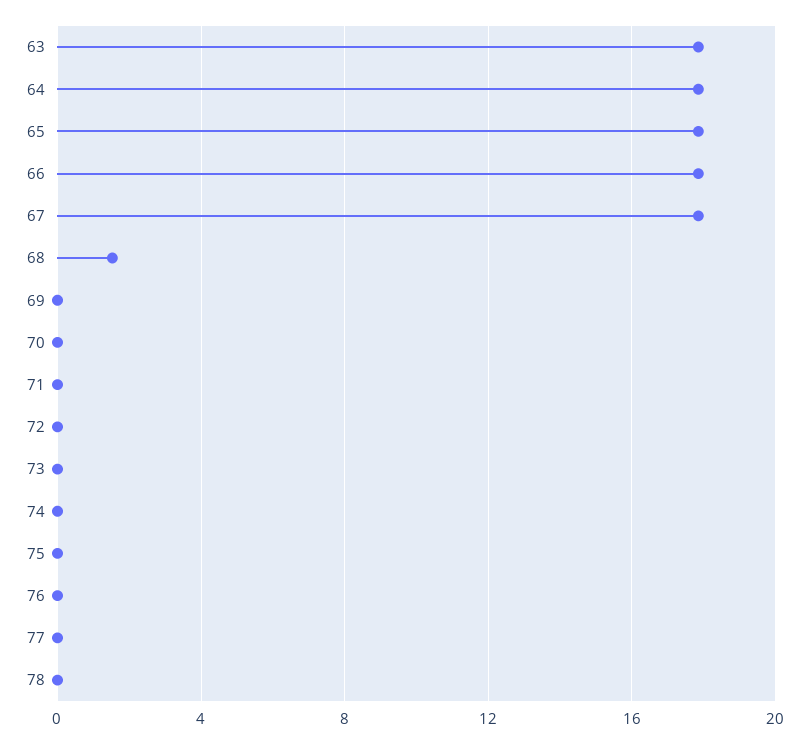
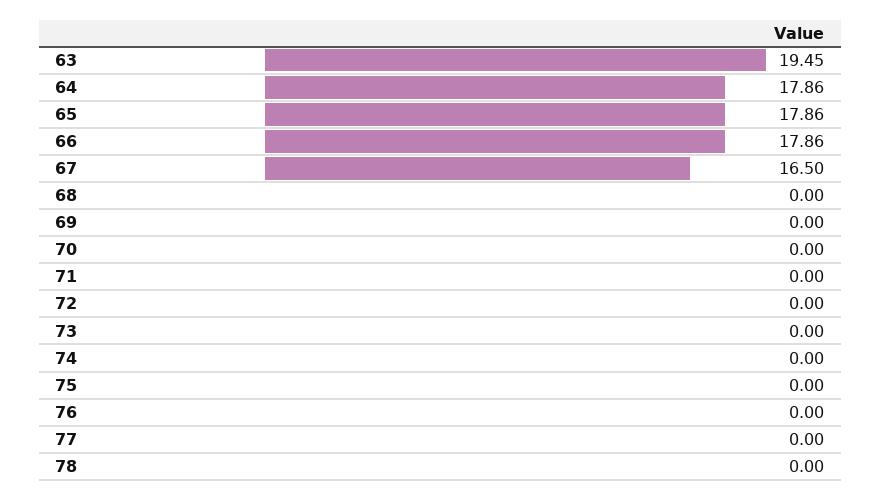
  {
-   "63": 18,
+   "63": 19.45,
    "64": 17.86,
    "65": 17.86,
    "66": 17.86,
-   "67": 18,
+   "67": 16.5,
-   "68": 1.5,
+   "68": 0,
    "69": 0,
    "70": 0,
    "71": 0,
    "72": 0,
    "73": 0,
    "74": 0,
    "75": 0,
    "76": 0,
    "77": 0,
    "78": 0
  }

